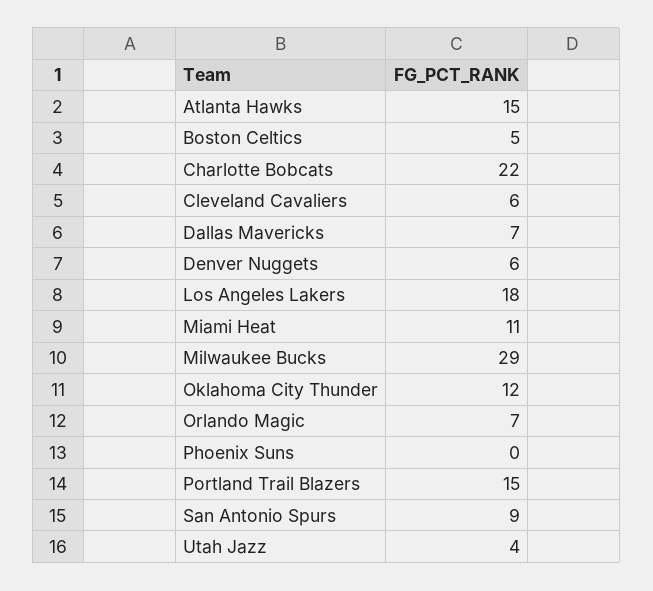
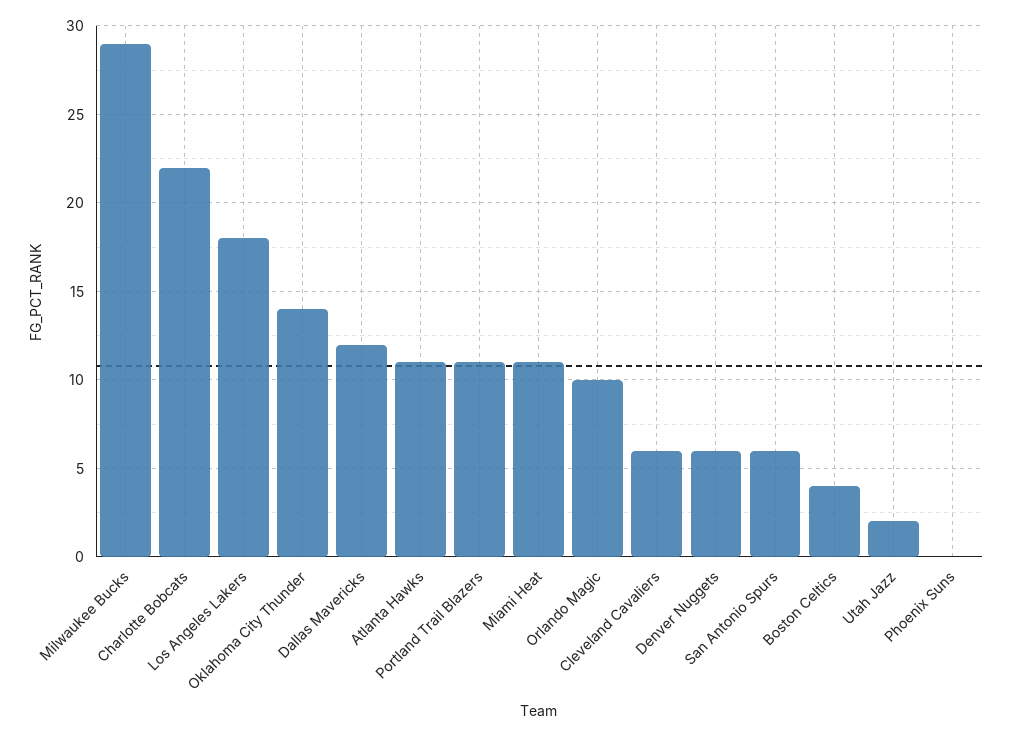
  {
-   "Atlanta Hawks": 15,
+   "Atlanta Hawks": 11,
-   "Boston Celtics": 5,
+   "Boston Celtics": 4,
    "Charlotte Bobcats": 22,
    "Cleveland Cavaliers": 6,
-   "Dallas Mavericks": 7,
+   "Dallas Mavericks": 12,
    "Denver Nuggets": 6,
    "Los Angeles Lakers": 18,
    "Miami Heat": 11,
    "Milwaukee Bucks": 29,
-   "Oklahoma City Thunder": 12,
+   "Oklahoma City Thunder": 14,
-   "Orlando Magic": 7,
+   "Orlando Magic": 10,
    "Phoenix Suns": 0,
-   "Portland Trail Blazers": 15,
+   "Portland Trail Blazers": 11,
-   "San Antonio Spurs": 9,
+   "San Antonio Spurs": 6,
-   "Utah Jazz": 4
+   "Utah Jazz": 2
  }

